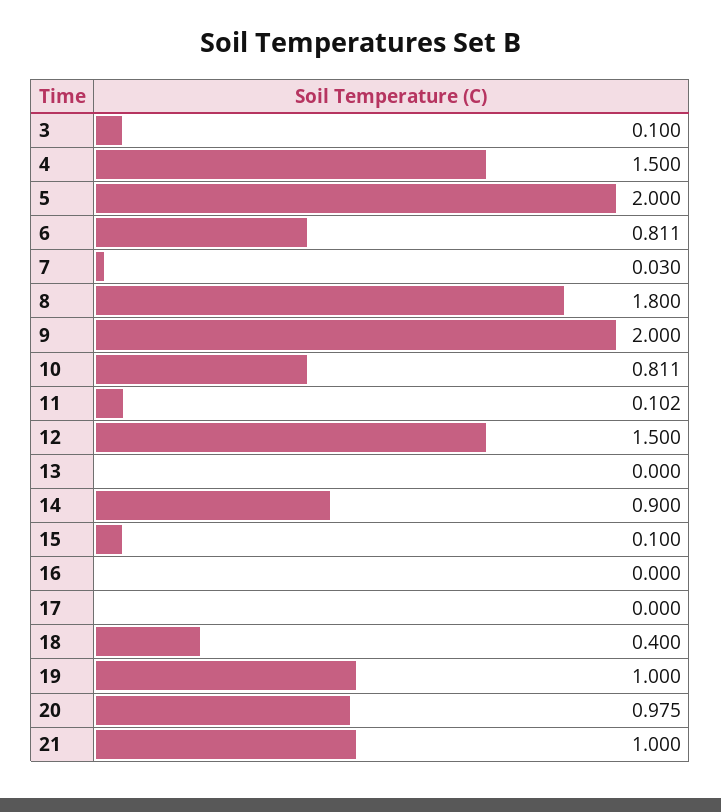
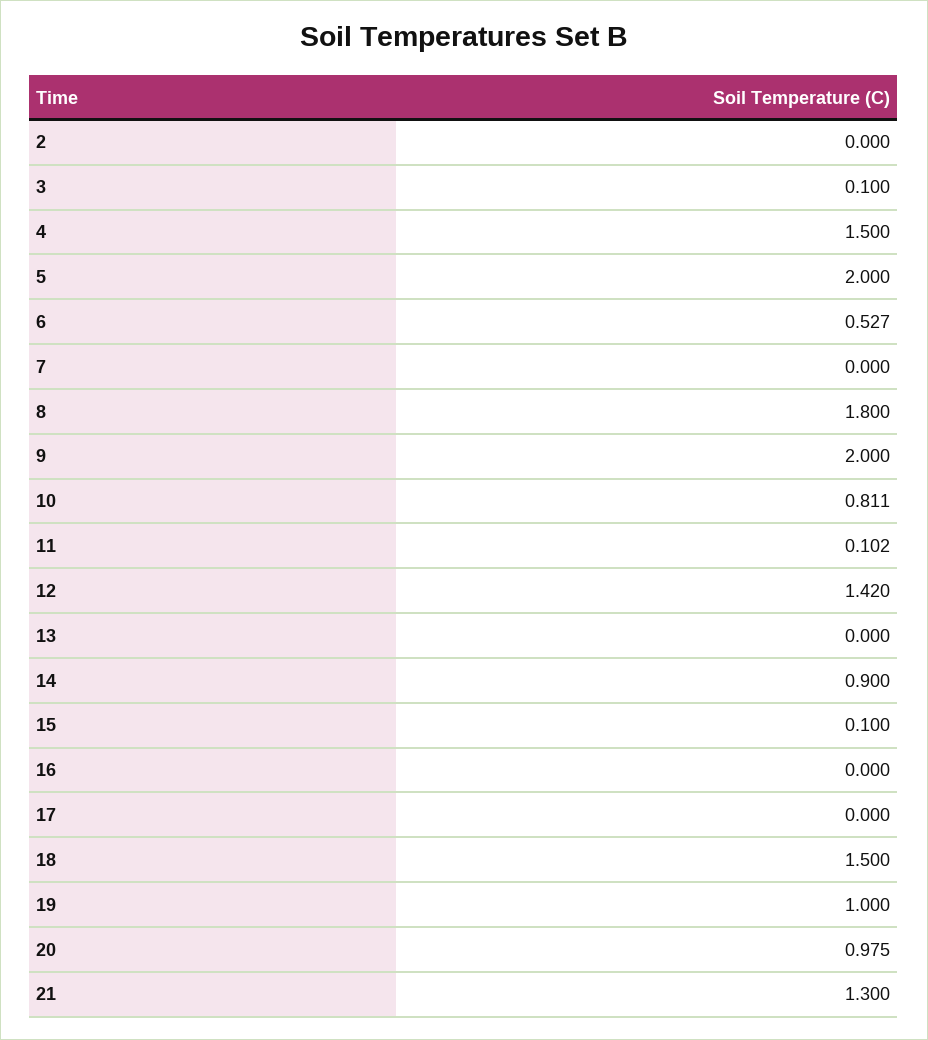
  {
    "3": 0.1,
    "4": 1.5,
    "5": 2,
-   "6": 0.811,
+   "6": 0.527,
-   "7": 0.03,
+   "7": 0,
    "8": 1.8,
    "9": 2,
    "10": 0.811,
    "11": 0.102,
-   "12": 1.5,
+   "12": 1.42,
    "13": 0,
    "14": 0.9,
    "15": 0.1,
    "16": 0,
    "17": 0,
-   "18": 0.4,
+   "18": 1.5,
    "19": 1,
    "20": 0.975,
-   "21": 1
+   "21": 1.3,
+   "2": 0
  }

